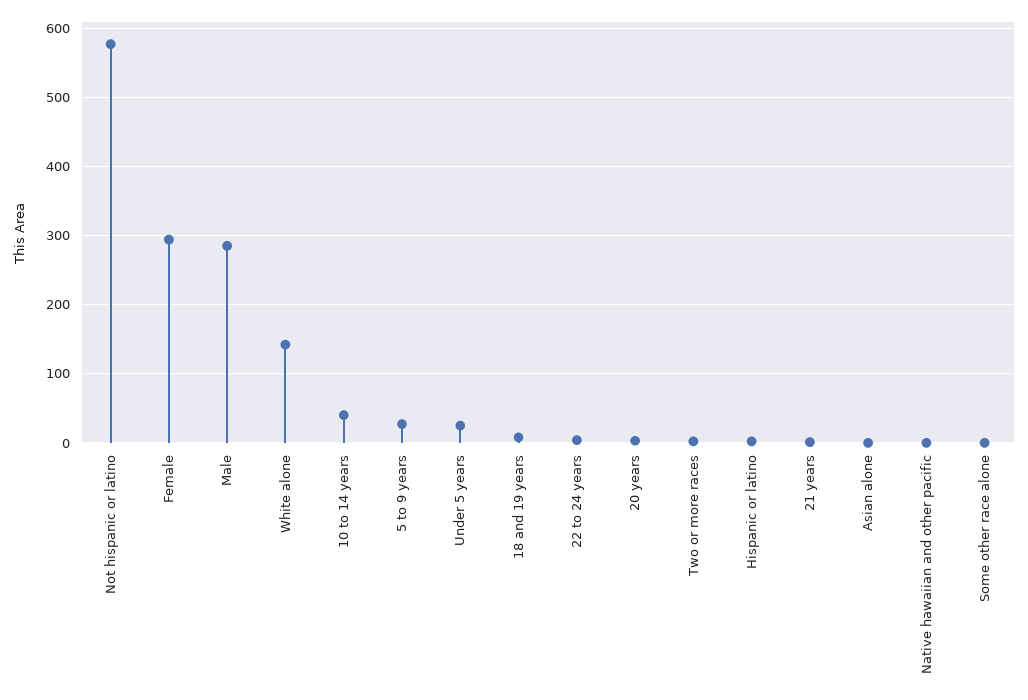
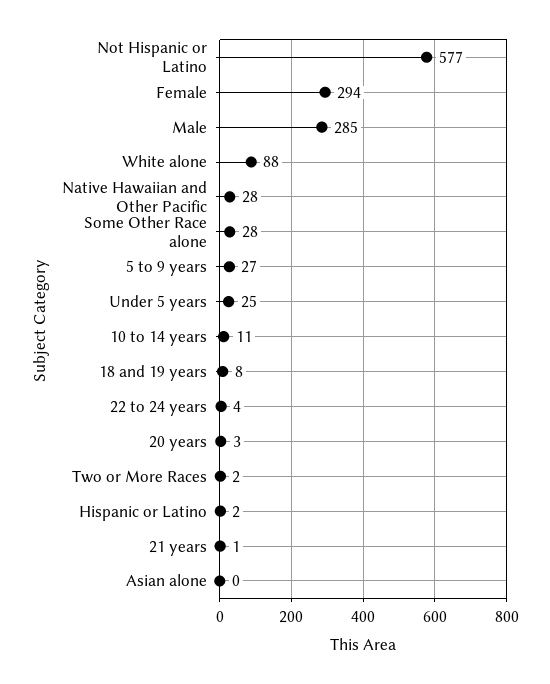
  {
    "Not hispanic or latino": 577,
    "Female": 294,
    "Male": 285,
-   "White alone": 140,
+   "White alone": 88,
-   "10 to 14 years": 40,
+   "10 to 14 years": 11,
    "5 to 9 years": 27,
    "Under 5 years": 25,
    "18 and 19 years": 8,
    "22 to 24 years": 4,
    "20 years": 3,
    "Two or more races": 2,
    "Hispanic or latino": 2,
    "21 years": 1,
    "Asian alone": 0,
-   "Native hawaiian and other pacific": 0,
+   "Native hawaiian and other pacific": 28,
-   "Some other race alone": 0
+   "Some other race alone": 28
  }

